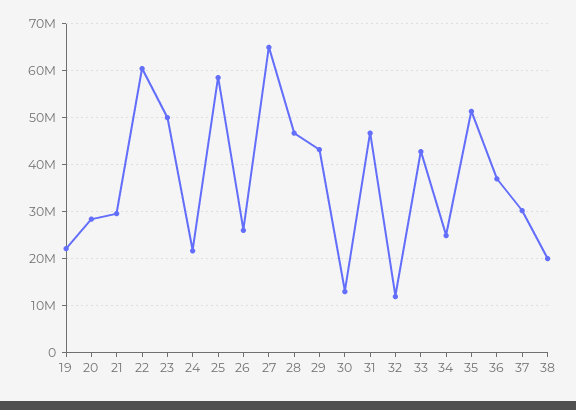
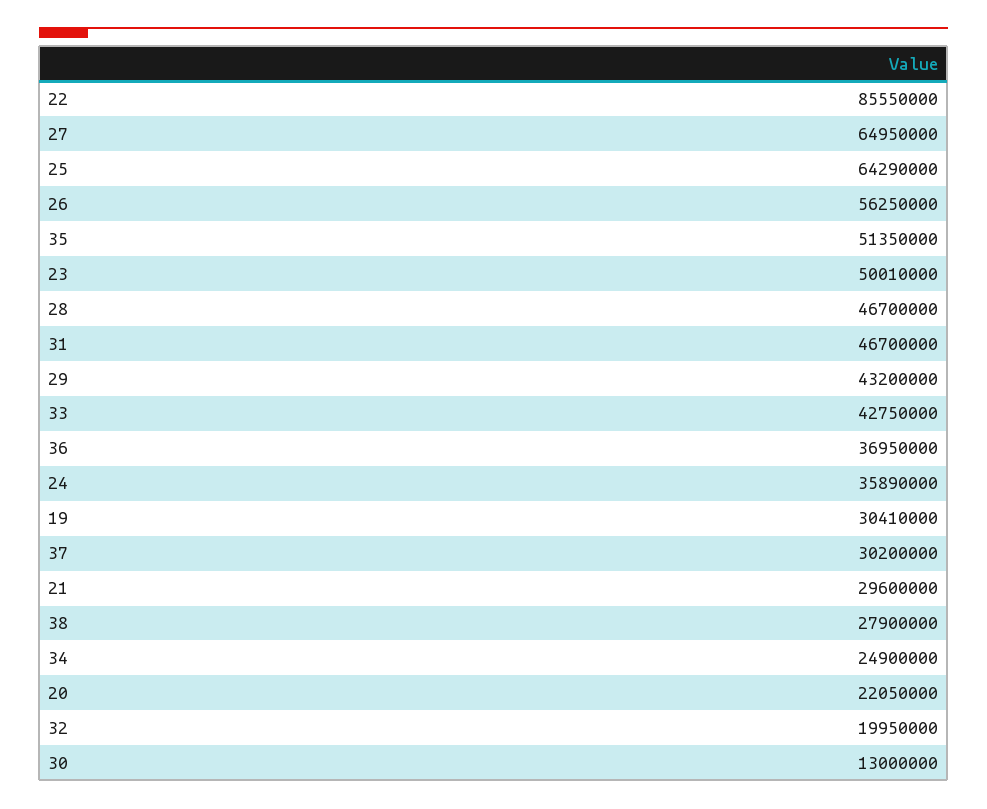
  {
-   "19": 22000000,
+   "19": 30410000,
-   "20": 28000000,
+   "20": 22050000,
    "21": 29600000,
-   "22": 60000000,
+   "22": 85550000,
    "23": 50010000,
-   "24": 22000000,
+   "24": 35890000,
-   "25": 58000000,
+   "25": 64290000,
-   "26": 26000000,
+   "26": 56250000,
    "27": 64950000,
    "28": 46700000,
    "29": 43200000,
    "30": 13000000,
    "31": 46700000,
-   "32": 12000000,
+   "32": 19950000,
    "33": 42750000,
    "34": 24900000,
    "35": 51350000,
    "36": 36950000,
    "37": 30200000,
-   "38": 20000000
+   "38": 27900000
  }

